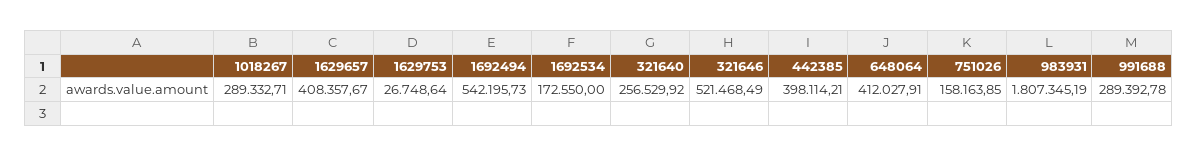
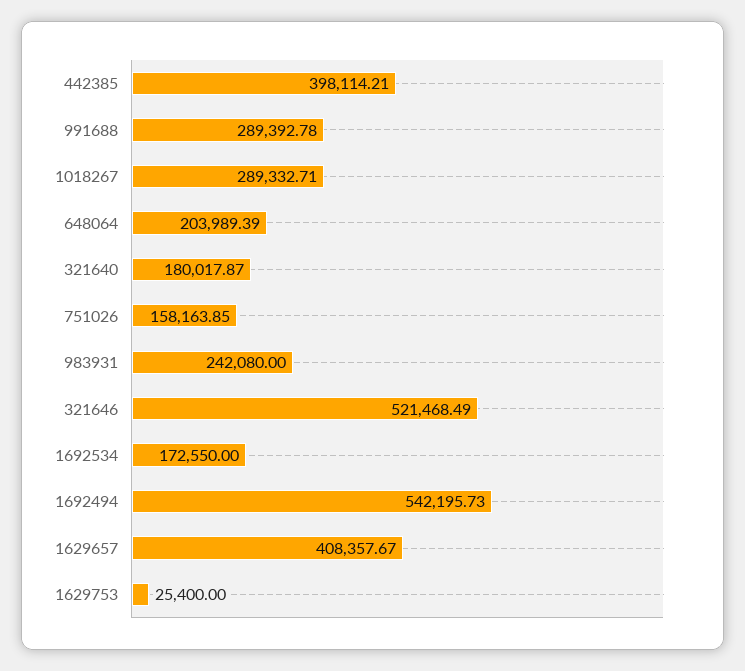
  {
    "1018267": 289332.71,
    "1629657": 408357.67,
-   "1629753": 26748.64,
+   "1629753": 25400,
    "1692494": 542195.73,
    "1692534": 172550,
-   "321640": 256529.92,
+   "321640": 180017.87,
    "321646": 521468.49,
    "442385": 398114.21,
-   "648064": 412027.91,
+   "648064": 203989.39,
    "751026": 158163.85,
-   "983931": 1807345.19,
+   "983931": 242080,
    "991688": 289392.78
  }

